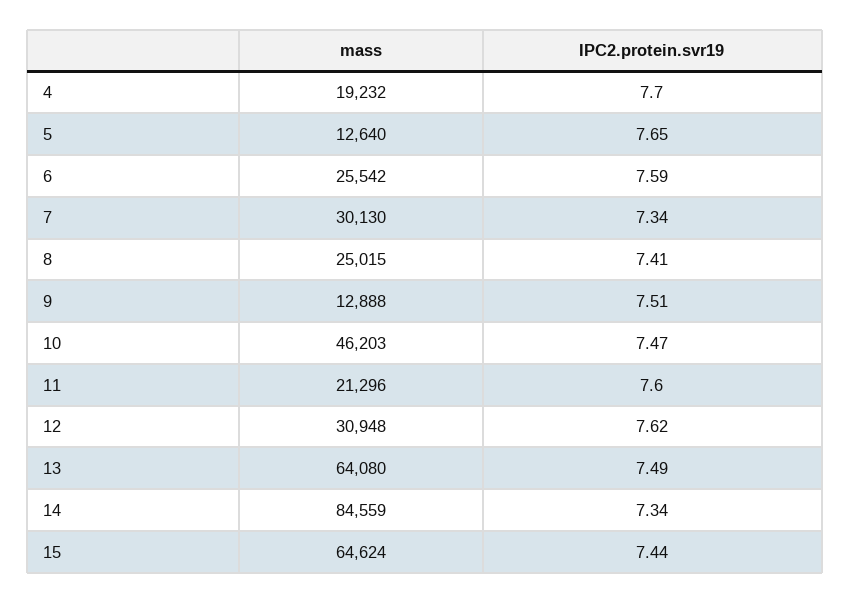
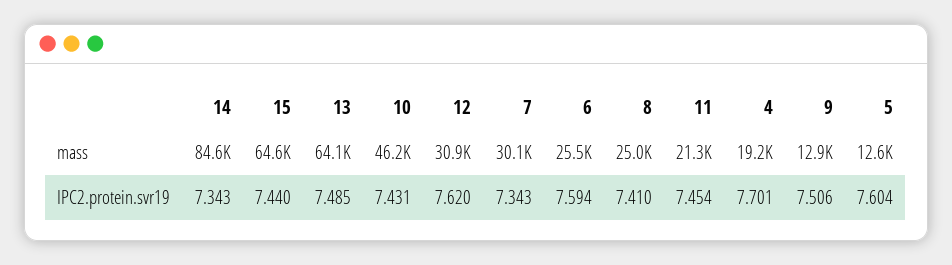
  {
    "mass": {
      "4": 19232,
      "5": 12640,
      "6": 25542,
      "7": 30130,
      "8": 25015,
      "9": 12888,
      "10": 46203,
      "11": 21296,
      "12": 30948,
      "13": 64080,
      "14": 84559,
      "15": 64624
    },
    "IPC2.protein.svr19": {
      "4": 7.701,
-     "5": 7.65,
+     "5": 7.604,
      "6": 7.594,
      "7": 7.343,
      "8": 7.41,
      "9": 7.506,
-     "10": 7.47,
+     "10": 7.431,
-     "11": 7.6,
+     "11": 7.454,
      "12": 7.62,
      "13": 7.485,
      "14": 7.343,
      "15": 7.44
    }
  }

